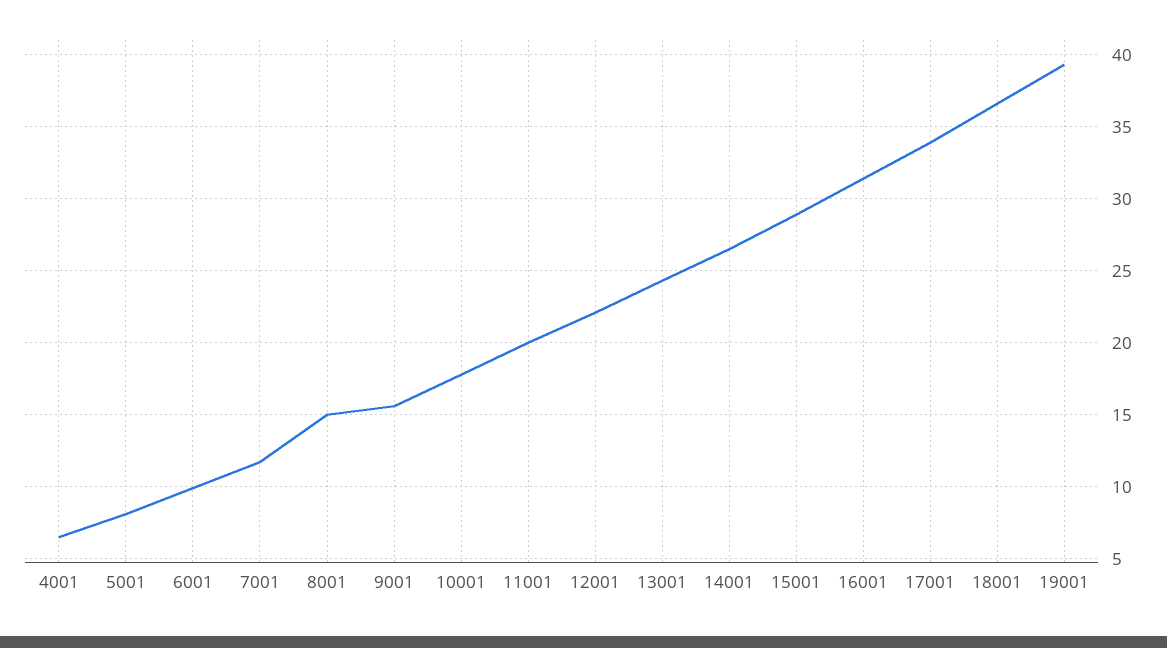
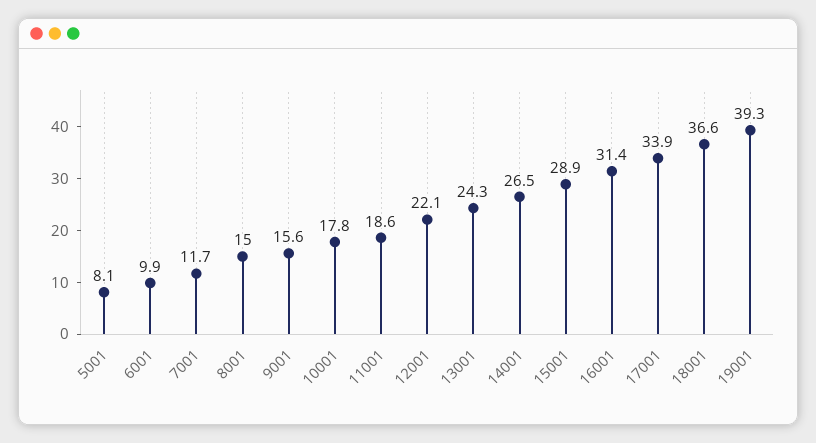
  {
-   "4001": 6.5,
    "5001": 8.1,
    "6001": 9.9,
    "7001": 11.7,
    "8001": 15,
    "9001": 15.6,
    "10001": 17.8,
-   "11001": 20,
+   "11001": 18.6,
    "12001": 22.1,
    "13001": 24.3,
    "14001": 26.5,
    "15001": 28.9,
    "16001": 31.4,
    "17001": 33.9,
    "18001": 36.6,
    "19001": 39.3
  }

